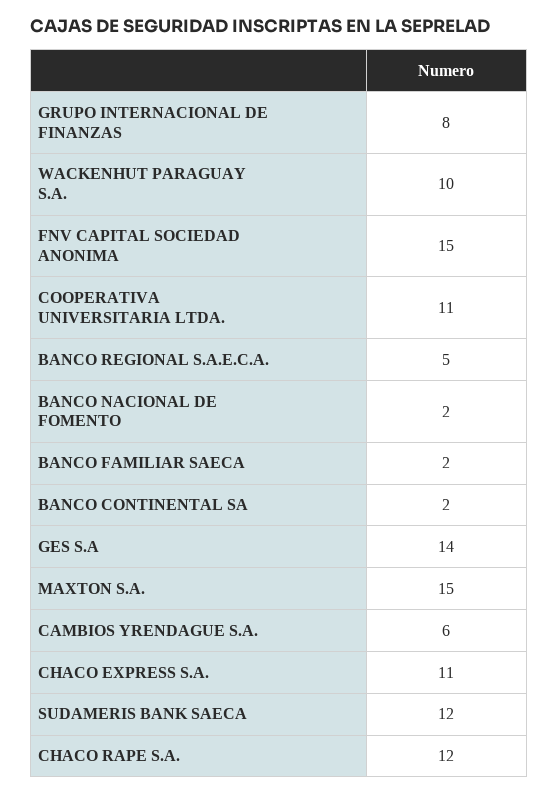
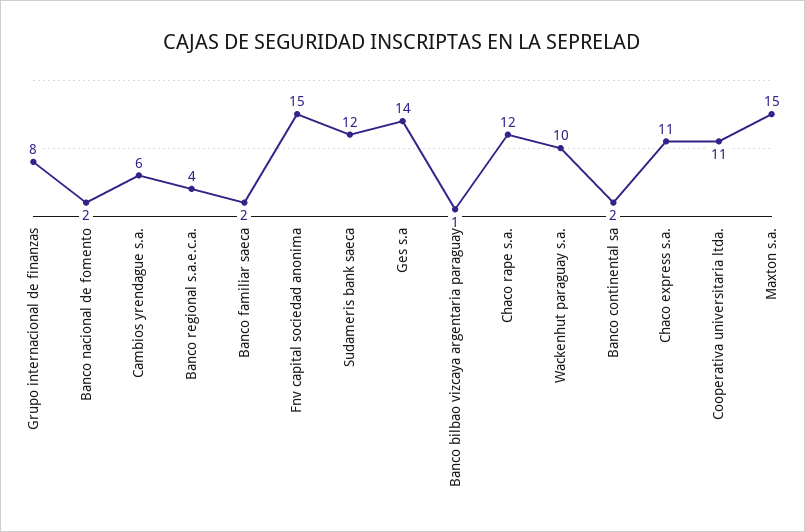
  {
    "GRUPO INTERNACIONAL DE FINANZAS": 8,
    "WACKENHUT PARAGUAY S.A.": 10,
    "FNV CAPITAL SOCIEDAD ANONIMA": 15,
    "COOPERATIVA UNIVERSITARIA LTDA.": 11,
-   "BANCO REGIONAL S.A.E.C.A.": 5,
+   "BANCO REGIONAL S.A.E.C.A.": 4,
    "BANCO NACIONAL DE FOMENTO": 2,
    "BANCO FAMILIAR SAECA": 2,
    "BANCO CONTINENTAL SA": 2,
    "GES S.A": 14,
    "MAXTON S.A.": 15,
    "CAMBIOS YRENDAGUE S.A.": 6,
    "CHACO EXPRESS S.A.": 11,
    "SUDAMERIS BANK SAECA": 12,
-   "CHACO RAPE S.A.": 12
+   "CHACO RAPE S.A.": 12,
+   "Banco bilbao vizcaya argentaria paraguay": 1
  }

